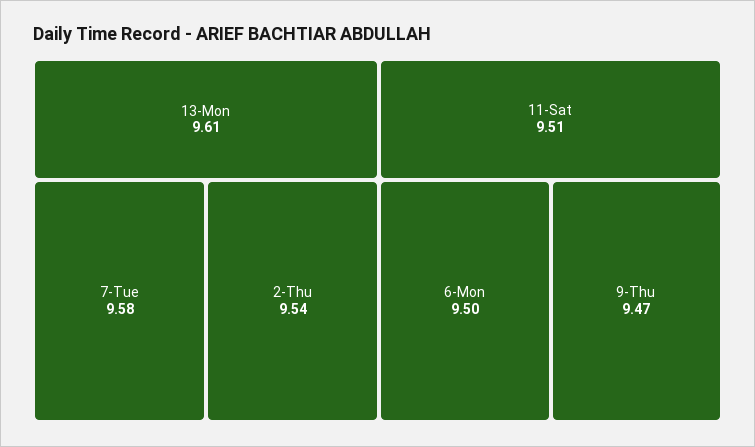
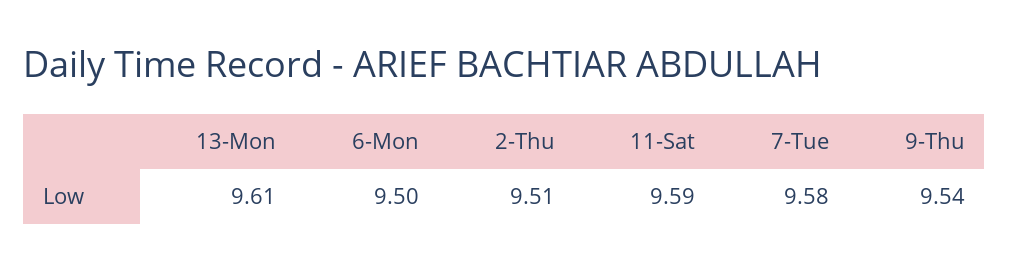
  {
    "13-Mon": 9.61,
    "7-Tue": 9.58,
-   "2-Thu": 9.54,
+   "2-Thu": 9.51,
-   "11-Sat": 9.51,
+   "11-Sat": 9.59,
    "6-Mon": 9.5,
-   "9-Thu": 9.47
+   "9-Thu": 9.54
  }

